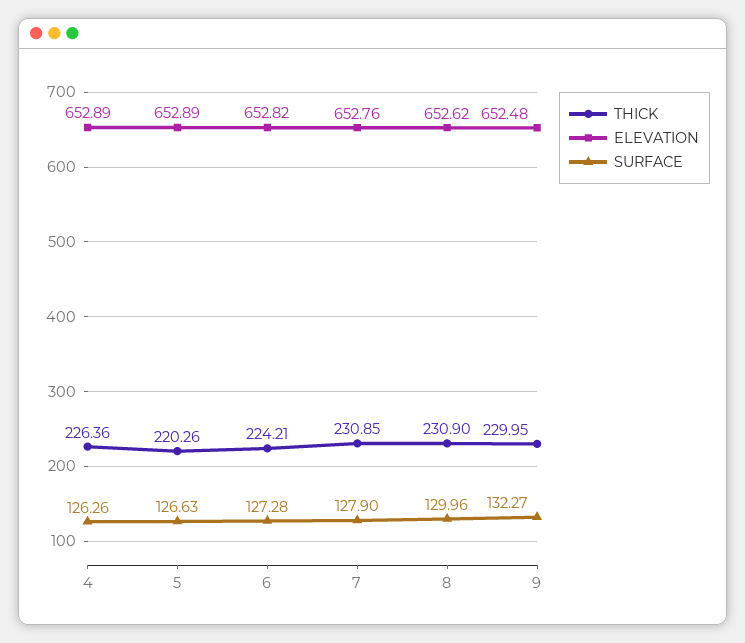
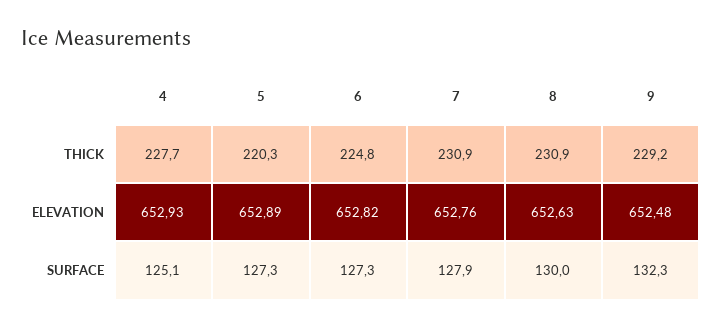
  {
    "THICK": {
-     "4": 226.36,
+     "4": 227.7,
      "5": 220.26,
-     "6": 224.21,
+     "6": 224.8,
      "7": 230.85,
      "8": 230.9,
-     "9": 229.95
+     "9": 229.2
    },
    "ELEVATION": {
-     "4": 652.89,
+     "4": 652.93,
      "5": 652.89,
      "6": 652.82,
      "7": 652.76,
-     "8": 652.62,
+     "8": 652.63,
      "9": 652.48
    },
    "SURFACE": {
-     "4": 126.26,
+     "4": 125.1,
-     "5": 126.63,
+     "5": 127.3,
      "6": 127.28,
      "7": 127.9,
      "8": 129.96,
      "9": 132.27
    }
  }

